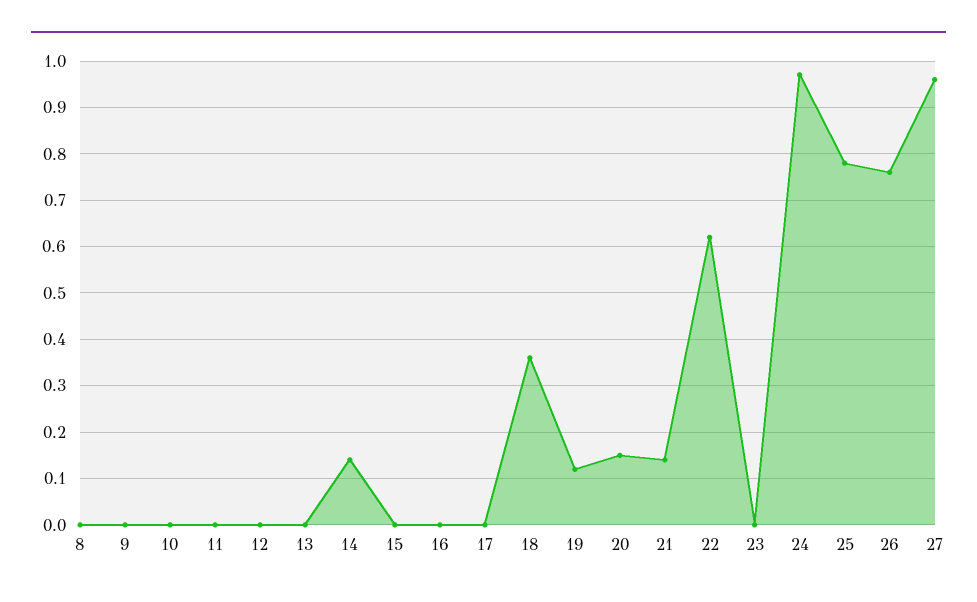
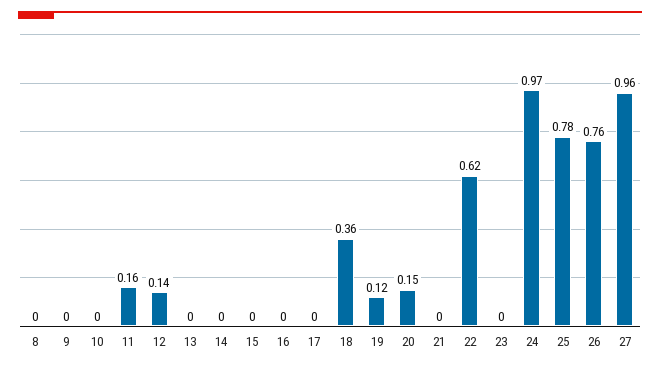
  {
    "8": 0,
    "9": 0,
    "10": 0,
-   "11": 0,
+   "11": 0.16,
-   "12": 0,
+   "12": 0.14,
    "13": 0,
-   "14": 0.15,
+   "14": 0,
    "15": 0,
    "16": 0,
    "17": 0,
    "18": 0.36,
    "19": 0.12,
    "20": 0.15,
-   "21": 0.15,
+   "21": 0,
    "22": 0.62,
    "23": 0,
    "24": 0.97,
    "25": 0.78,
    "26": 0.76,
    "27": 0.96
  }

